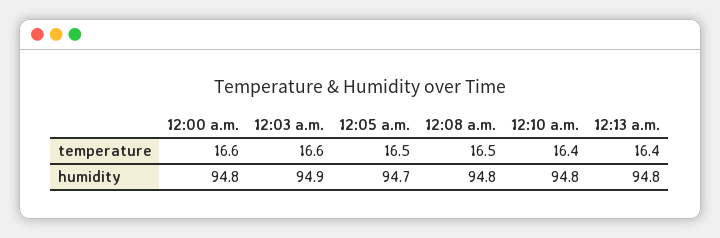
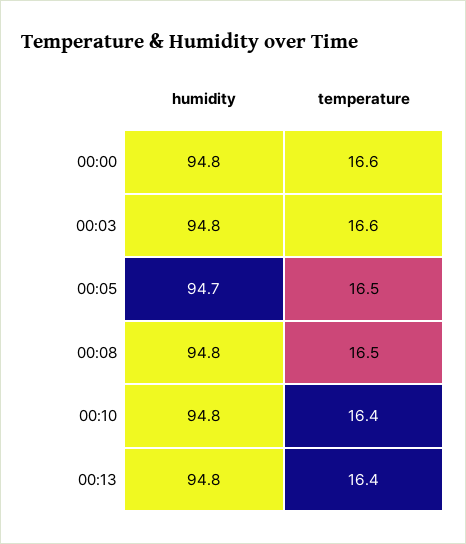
  {
    "12:00 a.m.": {
      "temperature": 16.6,
      "humidity": 94.8
    },
    "12:03 a.m.": {
      "temperature": 16.6,
-     "humidity": 94.9
+     "humidity": 94.8
    },
    "12:05 a.m.": {
      "temperature": 16.5,
      "humidity": 94.7
    },
    "12:08 a.m.": {
      "temperature": 16.5,
      "humidity": 94.8
    },
    "12:10 a.m.": {
      "temperature": 16.4,
      "humidity": 94.8
    },
    "12:13 a.m.": {
      "temperature": 16.4,
      "humidity": 94.8
    }
  }

